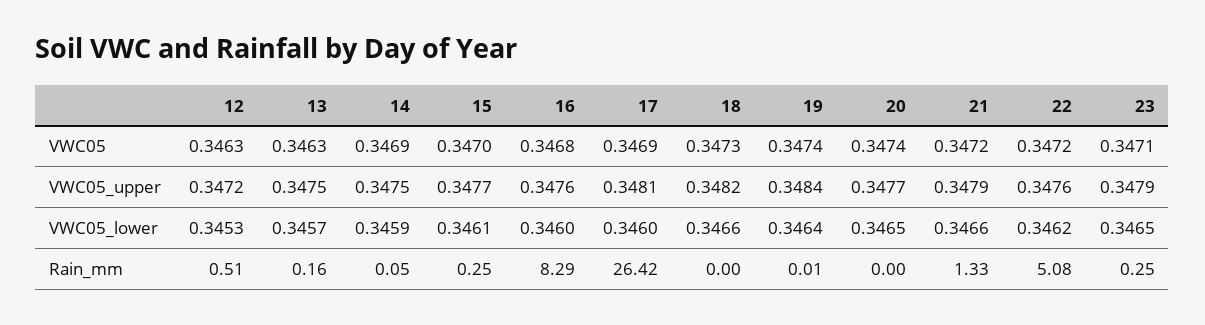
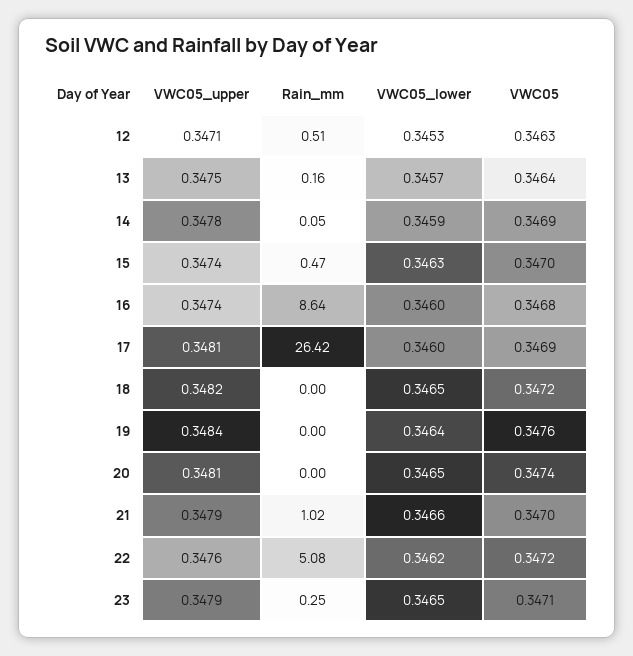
  {
    "12": {
      "VWC05": 0.3463,
-     "VWC05_upper": 0.3472,
+     "VWC05_upper": 0.3471,
      "VWC05_lower": 0.3453,
      "Rain_mm": 0.51
    },
    "13": {
-     "VWC05": 0.3463,
+     "VWC05": 0.3464,
      "VWC05_upper": 0.3475,
      "VWC05_lower": 0.3457,
      "Rain_mm": 0.16
    },
    "14": {
      "VWC05": 0.3469,
-     "VWC05_upper": 0.3475,
+     "VWC05_upper": 0.3478,
      "VWC05_lower": 0.3459,
      "Rain_mm": 0.05
    },
    "15": {
      "VWC05": 0.347,
-     "VWC05_upper": 0.3477,
+     "VWC05_upper": 0.3474,
-     "VWC05_lower": 0.3461,
+     "VWC05_lower": 0.3463,
-     "Rain_mm": 0.25
+     "Rain_mm": 0.47
    },
    "16": {
      "VWC05": 0.3468,
-     "VWC05_upper": 0.3476,
+     "VWC05_upper": 0.3474,
      "VWC05_lower": 0.346,
-     "Rain_mm": 8.29
+     "Rain_mm": 8.64
    },
    "17": {
      "VWC05": 0.3469,
      "VWC05_upper": 0.3481,
      "VWC05_lower": 0.346,
      "Rain_mm": 26.42
    },
    "18": {
-     "VWC05": 0.3473,
+     "VWC05": 0.3472,
      "VWC05_upper": 0.3482,
-     "VWC05_lower": 0.3466,
+     "VWC05_lower": 0.3465,
      "Rain_mm": 0
    },
    "19": {
-     "VWC05": 0.3474,
+     "VWC05": 0.3476,
      "VWC05_upper": 0.3484,
      "VWC05_lower": 0.3464,
-     "Rain_mm": 0.01
+     "Rain_mm": 0
    },
    "20": {
      "VWC05": 0.3474,
-     "VWC05_upper": 0.3477,
+     "VWC05_upper": 0.3481,
      "VWC05_lower": 0.3465,
      "Rain_mm": 0
    },
    "21": {
-     "VWC05": 0.3472,
+     "VWC05": 0.347,
      "VWC05_upper": 0.3479,
      "VWC05_lower": 0.3466,
-     "Rain_mm": 1.33
+     "Rain_mm": 1.02
    },
    "22": {
      "VWC05": 0.3472,
      "VWC05_upper": 0.3476,
      "VWC05_lower": 0.3462,
      "Rain_mm": 5.08
    },
    "23": {
      "VWC05": 0.3471,
      "VWC05_upper": 0.3479,
      "VWC05_lower": 0.3465,
      "Rain_mm": 0.25
    }
  }

